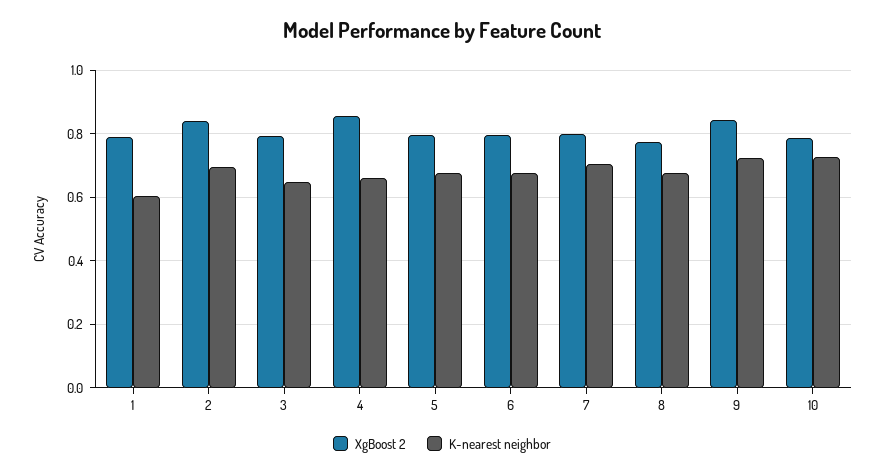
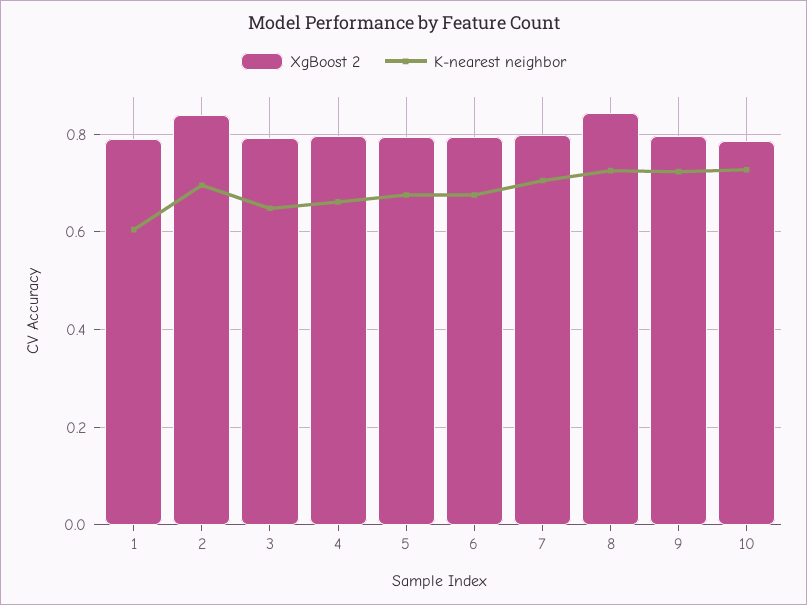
  {
    "XgBoost 2": {
      "1": 0.8,
      "2": 0.84,
      "3": 0.8,
-     "4": 0.86,
+     "4": 0.8,
      "5": 0.8,
      "6": 0.8,
      "7": 0.8,
-     "8": 0.78,
+     "8": 0.84,
-     "9": 0.84,
+     "9": 0.8,
      "10": 0.78
    },
    "K-nearest neighbor": {
      "1": 0.6,
      "2": 0.7,
      "3": 0.64,
      "4": 0.66,
      "5": 0.68,
      "6": 0.68,
      "7": 0.7,
-     "8": 0.68,
+     "8": 0.72,
      "9": 0.72,
      "10": 0.72
    }
  }

